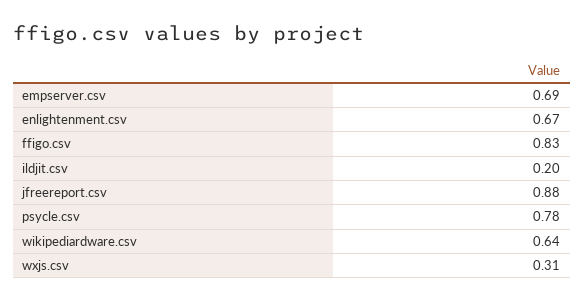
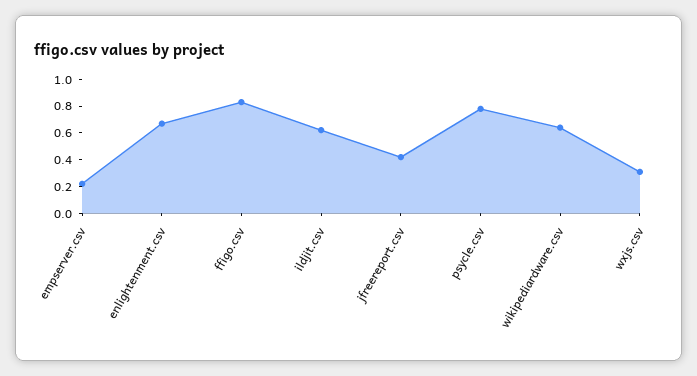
  {
-   "empserver.csv": 0.69,
+   "empserver.csv": 0.2,
    "enlightenment.csv": 0.67,
    "ffigo.csv": 0.83,
-   "ildjit.csv": 0.2,
+   "ildjit.csv": 0.6,
-   "jfreereport.csv": 0.88,
+   "jfreereport.csv": 0.4,
    "psycle.csv": 0.78,
    "wikipediardware.csv": 0.64,
    "wxjs.csv": 0.31
  }

